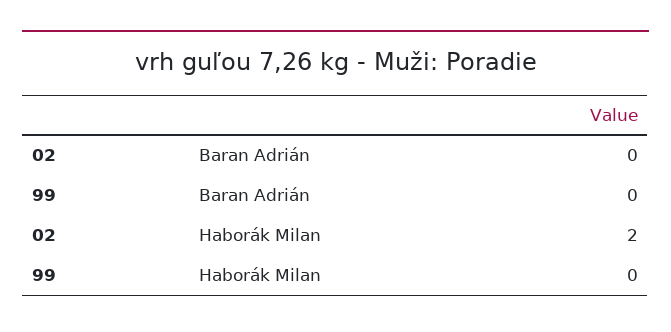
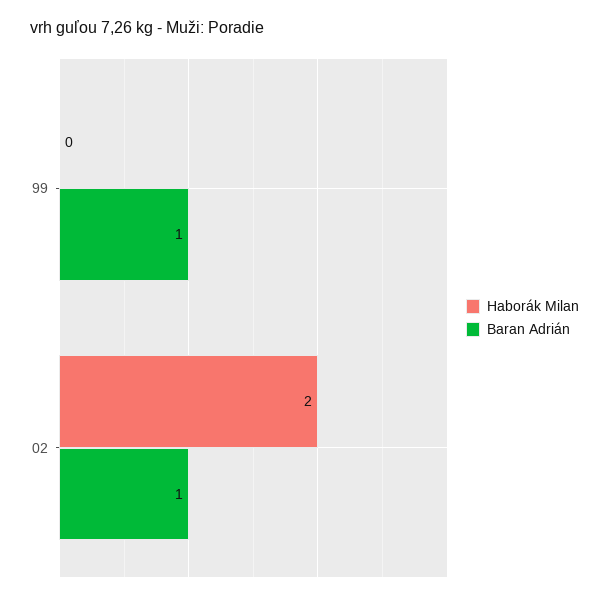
  {
    "Baran Adrián": {
-     "02": 0,
+     "02": 1,
-     "99": 0
+     "99": 1
    },
    "Haborák Milan": {
      "02": 2,
      "99": 0
    }
  }

